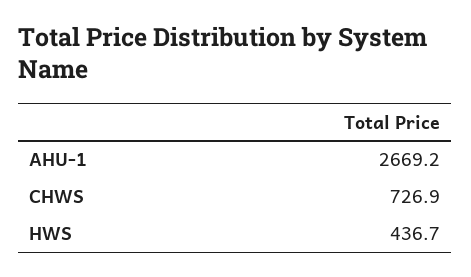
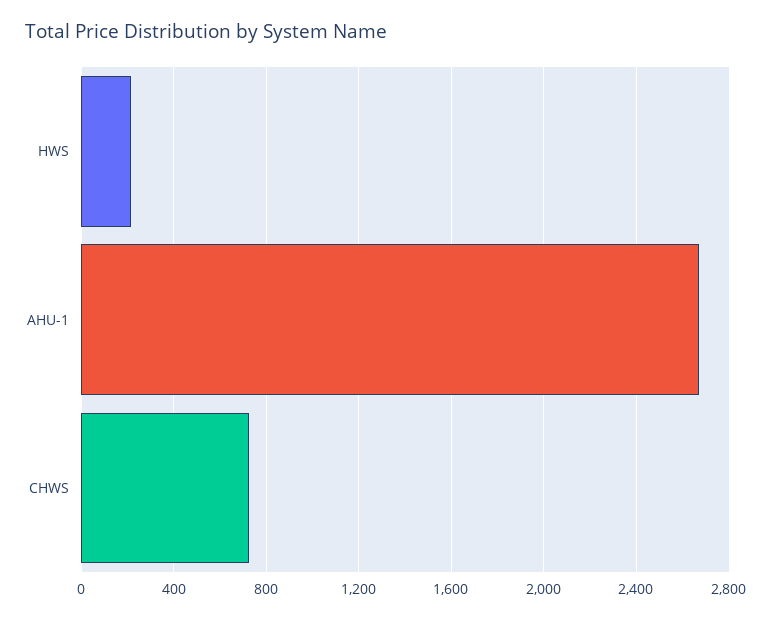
  {
    "AHU-1": 2669.2,
    "CHWS": 726.9,
-   "HWS": 436.7
+   "HWS": 200
  }

